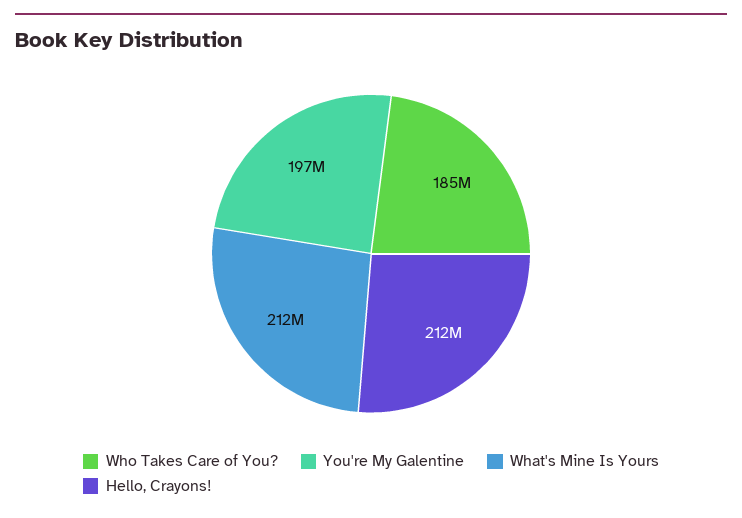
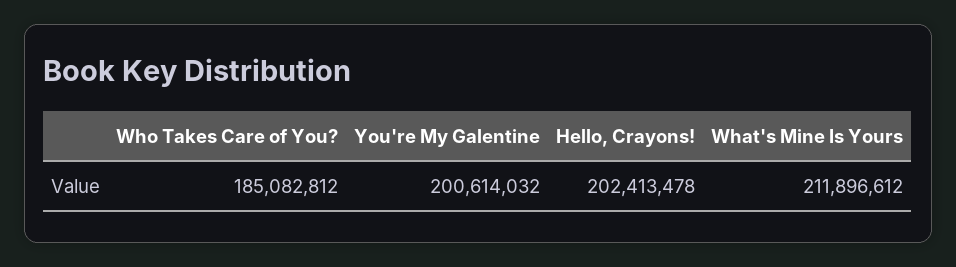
  {
    "Who Takes Care of You?": 185082812,
-   "You're My Galentine": 197000000,
+   "You're My Galentine": 200614032,
    "What's Mine Is Yours": 211896612,
-   "Hello, Crayons!": 212000000
+   "Hello, Crayons!": 202413478
  }

